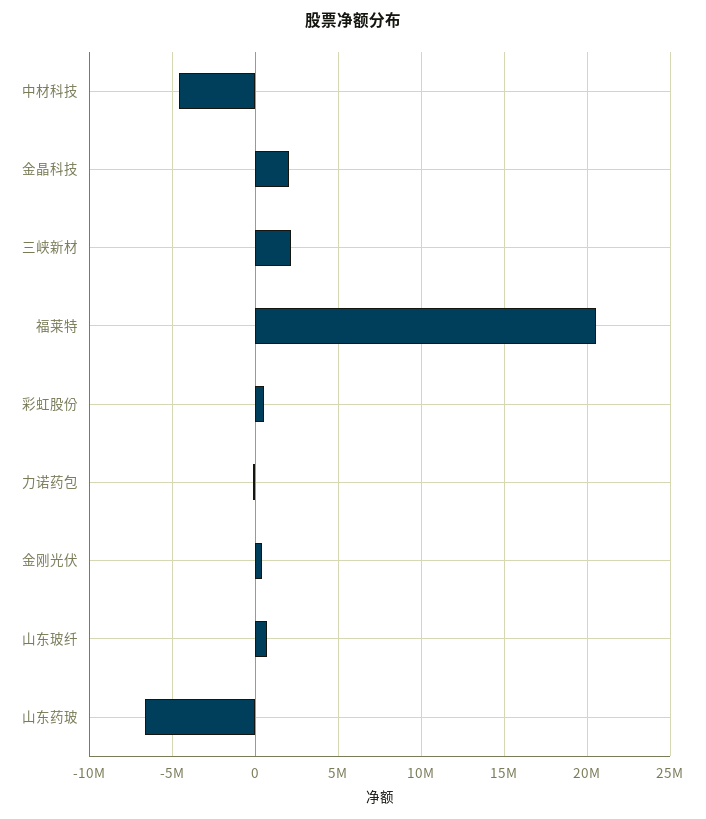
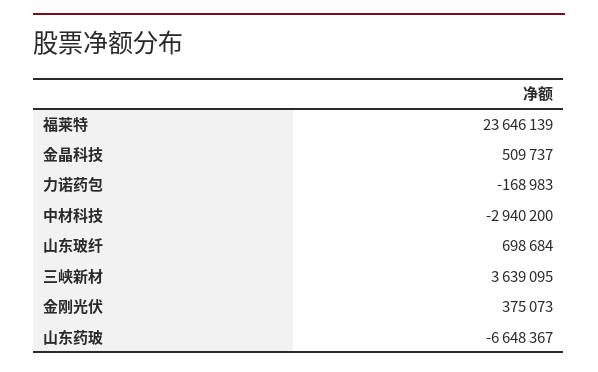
  {
-   "中材科技": -4500000,
+   "中材科技": -2940200,
-   "金晶科技": 2000000,
+   "金晶科技": 509737,
-   "三峡新材": 2000000,
+   "三峡新材": 3639095,
-   "福莱特": 20500000,
+   "福莱特": 23646139,
-   "彩虹股份": 500000,
    "力诺药包": -168983,
    "金刚光伏": 375073,
    "山东玻纤": 698684,
    "山东药玻": -6648367
  }

